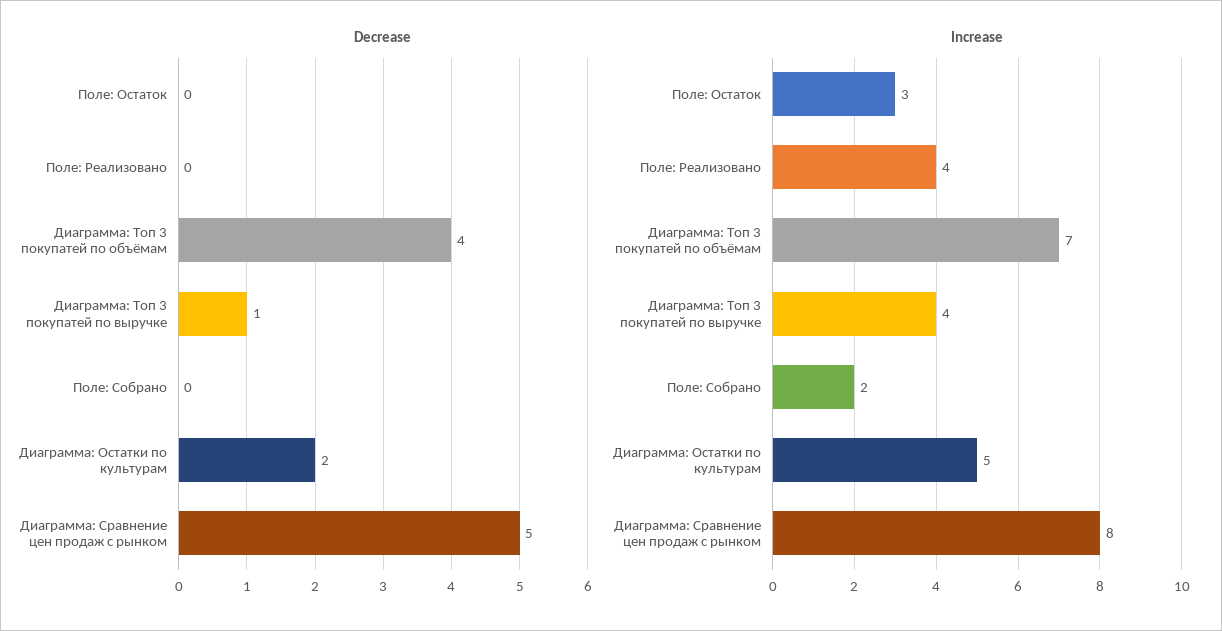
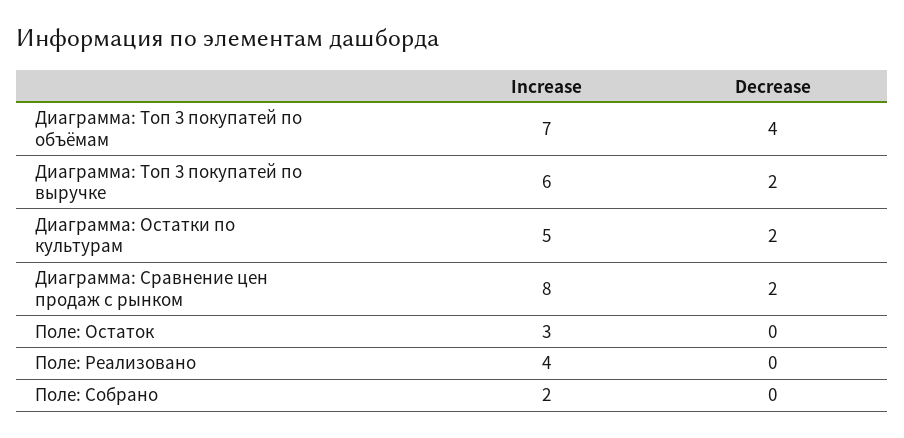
  {
    "Decrease": {
      "Поле: Остаток": 0,
      "Поле: Реализовано": 0,
      "Диаграмма: Топ 3 покупатей по объёмам": 4,
-     "Диаграмма: Топ 3 покупатей по выручке": 1,
+     "Диаграмма: Топ 3 покупатей по выручке": 2,
      "Поле: Собрано": 0,
      "Диаграмма: Остатки по культурам": 2,
-     "Диаграмма: Сравнение цен продаж с рынком": 5
+     "Диаграмма: Сравнение цен продаж с рынком": 2
    },
    "Increase": {
      "Поле: Остаток": 3,
      "Поле: Реализовано": 4,
      "Диаграмма: Топ 3 покупатей по объёмам": 7,
-     "Диаграмма: Топ 3 покупатей по выручке": 4,
+     "Диаграмма: Топ 3 покупатей по выручке": 6,
      "Поле: Собрано": 2,
      "Диаграмма: Остатки по культурам": 5,
      "Диаграмма: Сравнение цен продаж с рынком": 8
    }
  }

